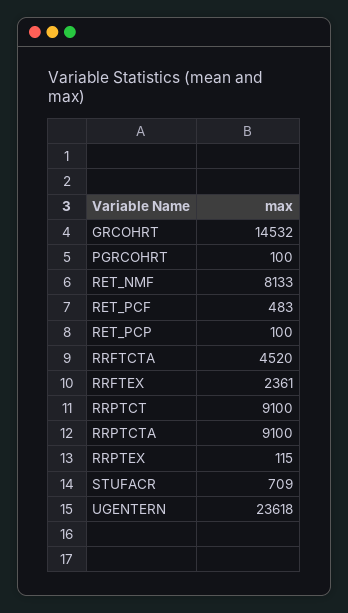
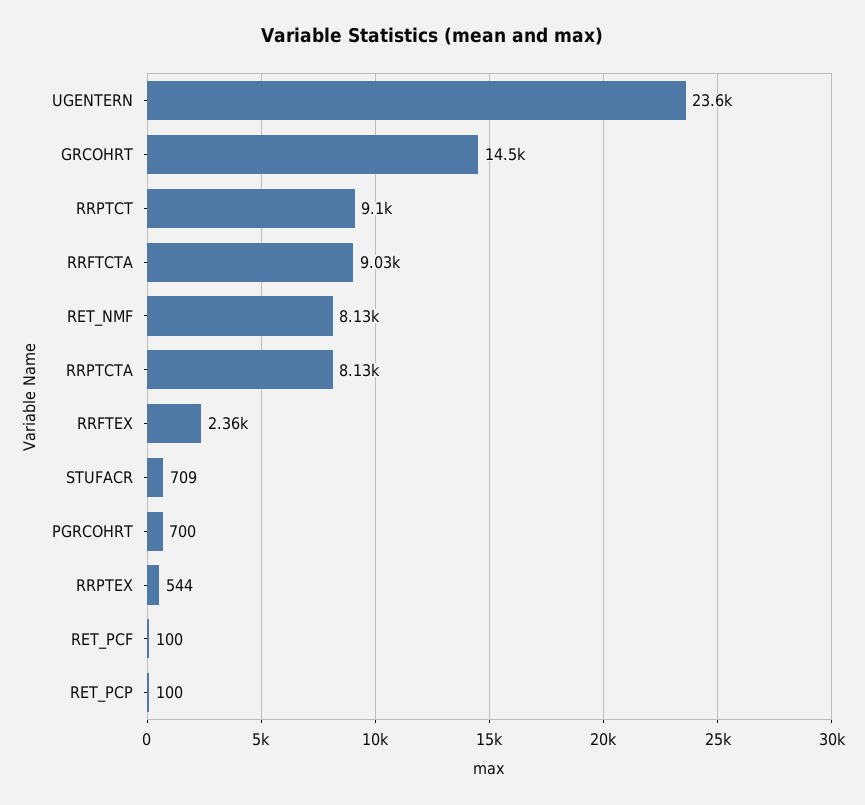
  {
    "GRCOHRT": 14532,
-   "PGRCOHRT": 100,
+   "PGRCOHRT": 700,
    "RET_NMF": 8133,
-   "RET_PCF": 483,
+   "RET_PCF": 100,
    "RET_PCP": 100,
-   "RRFTCTA": 4520,
+   "RRFTCTA": 9030,
    "RRFTEX": 2361,
    "RRPTCT": 9100,
-   "RRPTCTA": 9100,
+   "RRPTCTA": 8130,
-   "RRPTEX": 115,
+   "RRPTEX": 544,
    "STUFACR": 709,
    "UGENTERN": 23618
  }

